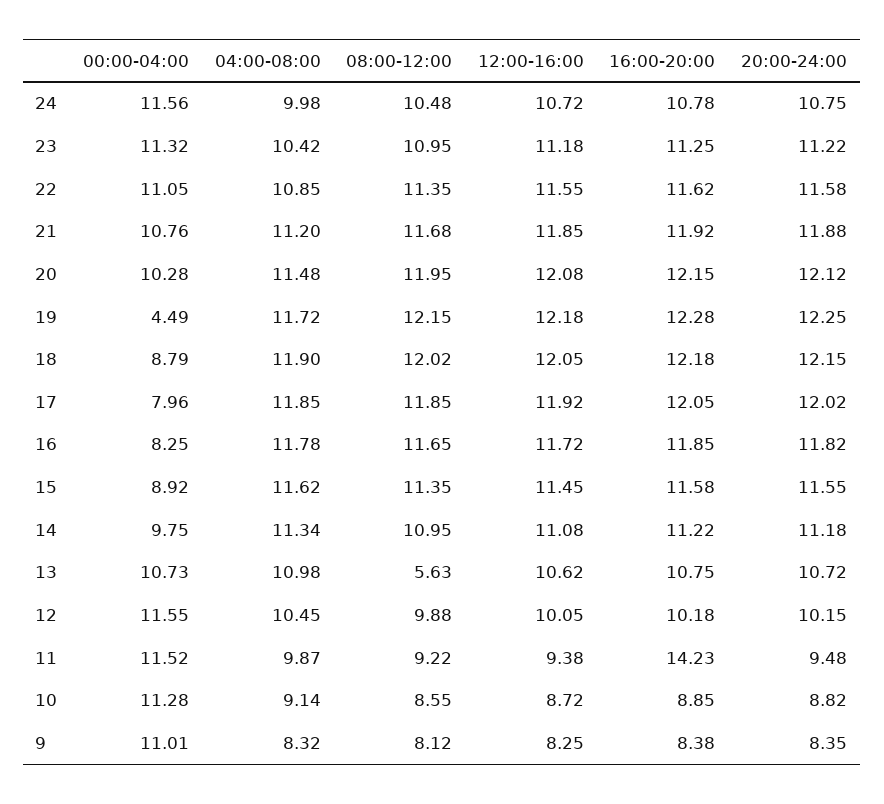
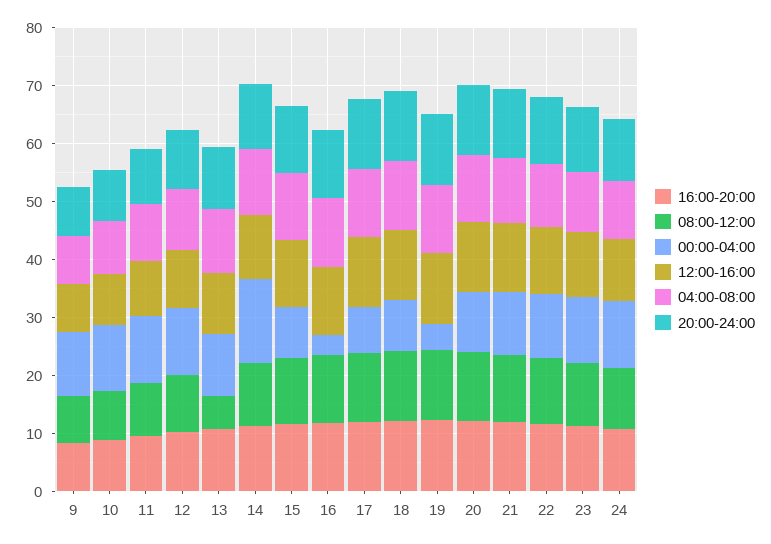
  {
    "00:00-04:00": {
      "24": 11.56,
      "23": 11.32,
      "22": 11.05,
      "21": 10.76,
      "20": 10.28,
      "19": 4.49,
      "18": 8.79,
      "17": 7.96,
-     "16": 8.25,
+     "16": 4,
      "15": 8.92,
-     "14": 9.75,
+     "14": 14,
      "13": 10.73,
      "12": 11.55,
      "11": 11.52,
      "10": 11.28,
      "9": 11.01
    },
    "04:00-08:00": {
      "24": 9.98,
      "23": 10.42,
      "22": 10.85,
      "21": 11.2,
      "20": 11.48,
      "19": 11.72,
      "18": 11.9,
      "17": 11.85,
      "16": 11.78,
      "15": 11.62,
      "14": 11.34,
      "13": 10.98,
      "12": 10.45,
      "11": 9.87,
      "10": 9.14,
      "9": 8.32
    },
    "08:00-12:00": {
      "24": 10.48,
      "23": 10.95,
      "22": 11.35,
      "21": 11.68,
      "20": 11.95,
      "19": 12.15,
      "18": 12.02,
      "17": 11.85,
      "16": 11.65,
      "15": 11.35,
      "14": 10.95,
      "13": 5.63,
      "12": 9.88,
      "11": 9.22,
      "10": 8.55,
      "9": 8.12
    },
    "12:00-16:00": {
      "24": 10.72,
      "23": 11.18,
      "22": 11.55,
      "21": 11.85,
      "20": 12.08,
      "19": 12.18,
      "18": 12.05,
      "17": 11.92,
      "16": 11.72,
      "15": 11.45,
      "14": 11.08,
      "13": 10.62,
      "12": 10.05,
      "11": 9.38,
      "10": 8.72,
      "9": 8.25
    },
    "16:00-20:00": {
      "24": 10.78,
      "23": 11.25,
      "22": 11.62,
      "21": 11.92,
      "20": 12.15,
      "19": 12.28,
      "18": 12.18,
      "17": 12.05,
      "16": 11.85,
      "15": 11.58,
      "14": 11.22,
      "13": 10.75,
      "12": 10.18,
-     "11": 14.23,
+     "11": 10,
      "10": 8.85,
      "9": 8.38
    },
    "20:00-24:00": {
      "24": 10.75,
      "23": 11.22,
      "22": 11.58,
      "21": 11.88,
      "20": 12.12,
      "19": 12.25,
      "18": 12.15,
      "17": 12.02,
      "16": 11.82,
      "15": 11.55,
      "14": 11.18,
      "13": 10.72,
      "12": 10.15,
      "11": 9.48,
      "10": 8.82,
      "9": 8.35
    }
  }

